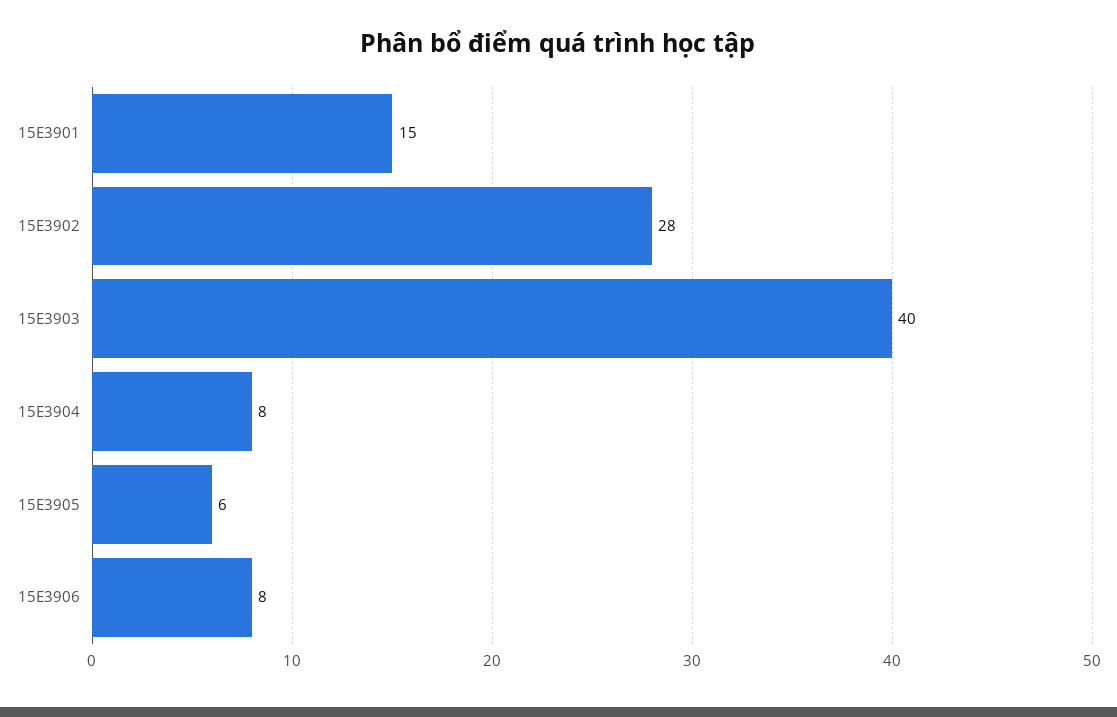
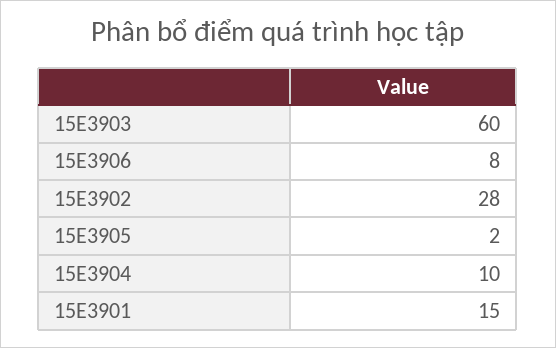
  {
    "15E3901": 15,
    "15E3902": 28,
-   "15E3903": 40,
+   "15E3903": 60,
-   "15E3904": 8,
+   "15E3904": 10,
-   "15E3905": 6,
+   "15E3905": 2,
    "15E3906": 8
  }

